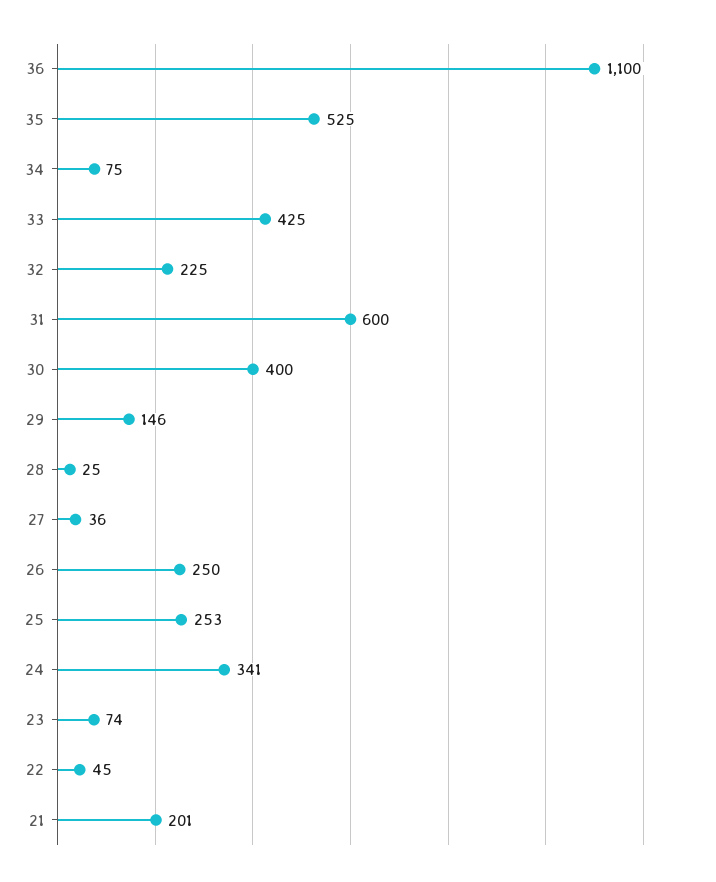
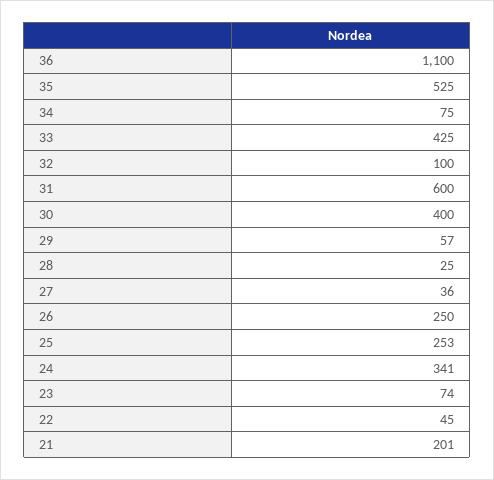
  {
    "36": 1100,
    "35": 525,
    "34": 75,
    "33": 425,
-   "32": 225,
+   "32": 100,
    "31": 600,
    "30": 400,
-   "29": 146,
+   "29": 57,
    "28": 25,
    "27": 36,
    "26": 250,
    "25": 253,
    "24": 341,
    "23": 74,
    "22": 45,
    "21": 201
  }

